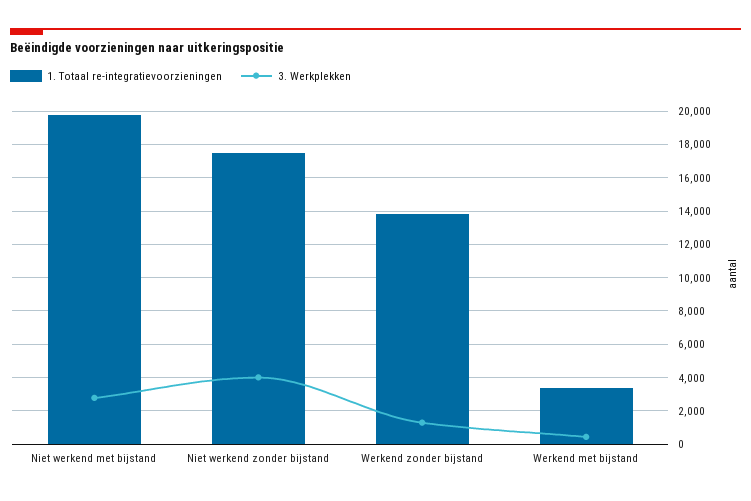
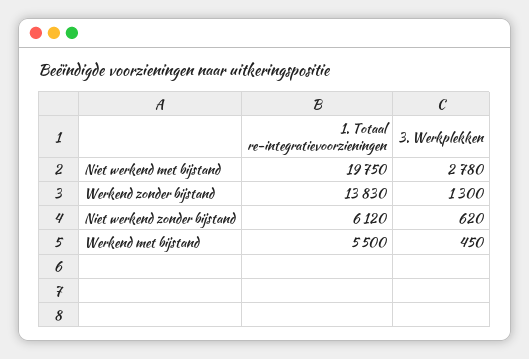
  {
    "1. Totaal re-integratievoorzieningen": {
      "Niet werkend met bijstand": 19750,
-     "Niet werkend zonder bijstand": 17500,
+     "Niet werkend zonder bijstand": 6120,
      "Werkend zonder bijstand": 13830,
-     "Werkend met bijstand": 3500
+     "Werkend met bijstand": 5500
    },
    "3. Werkplekken": {
      "Niet werkend met bijstand": 2780,
-     "Niet werkend zonder bijstand": 4000,
+     "Niet werkend zonder bijstand": 620,
      "Werkend zonder bijstand": 1300,
      "Werkend met bijstand": 450
    }
  }

